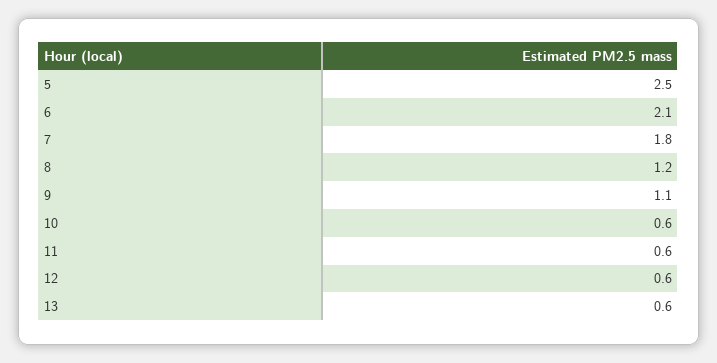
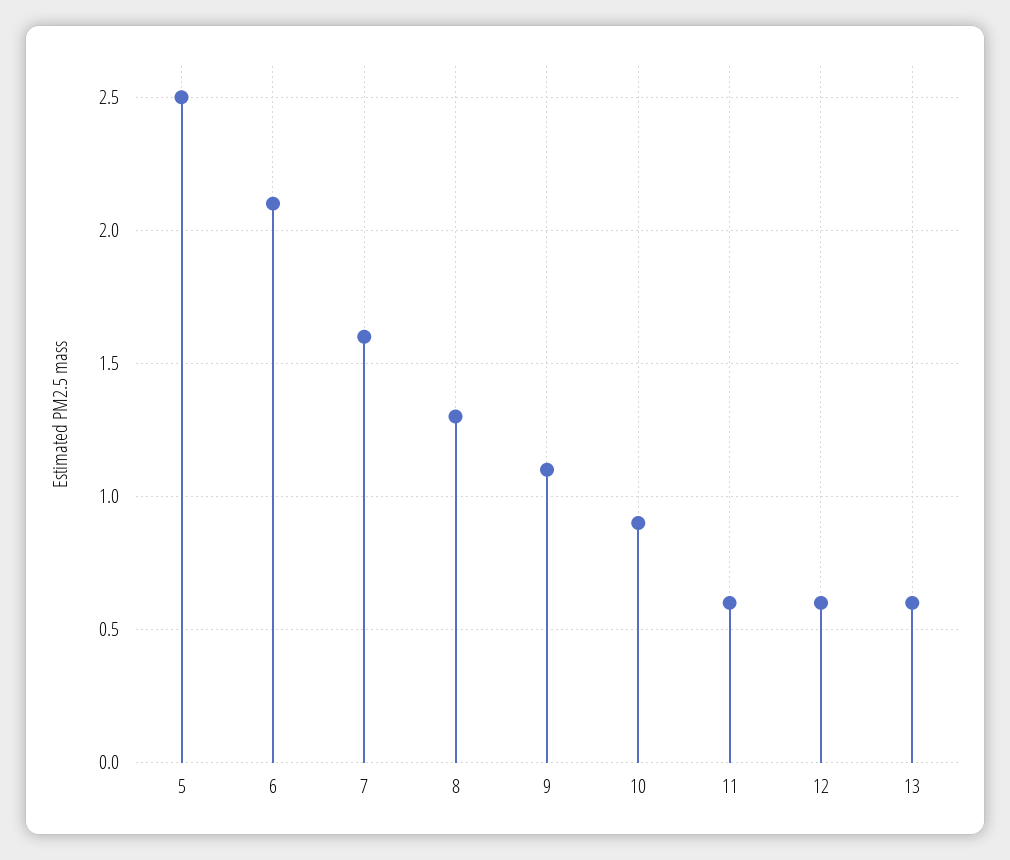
  {
    "5": 2.5,
    "6": 2.1,
-   "7": 1.8,
+   "7": 1.6,
-   "8": 1.2,
+   "8": 1.3,
    "9": 1.1,
-   "10": 0.6,
+   "10": 0.9,
    "11": 0.6,
    "12": 0.6,
    "13": 0.6
  }

